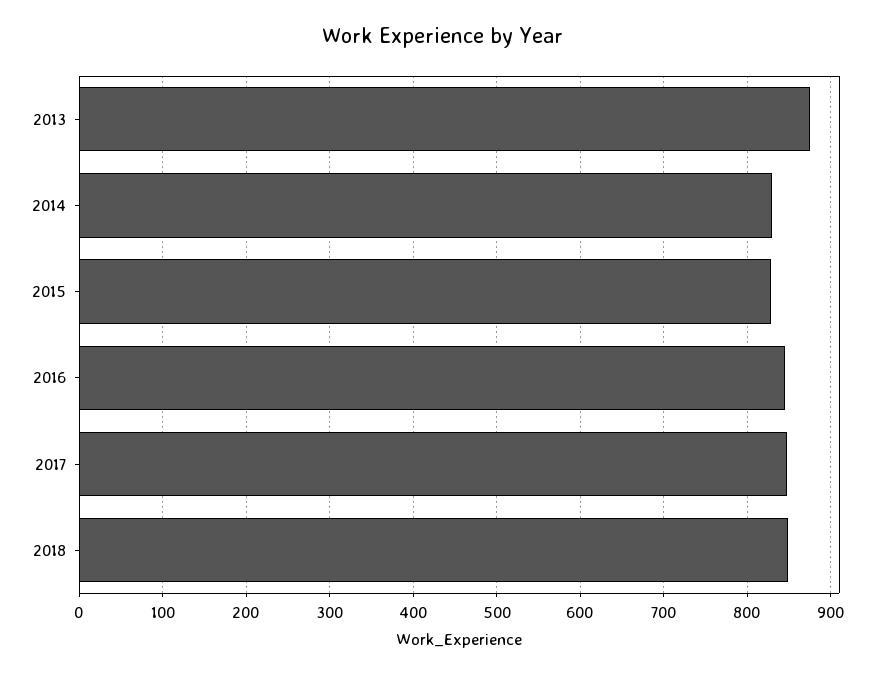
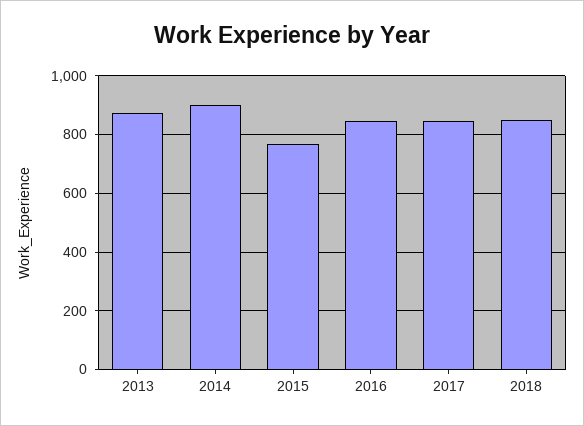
  {
    "2013": 880,
-   "2014": 830,
+   "2014": 900,
-   "2015": 830,
+   "2015": 775,
    "2016": 850,
    "2017": 850,
    "2018": 850
  }

